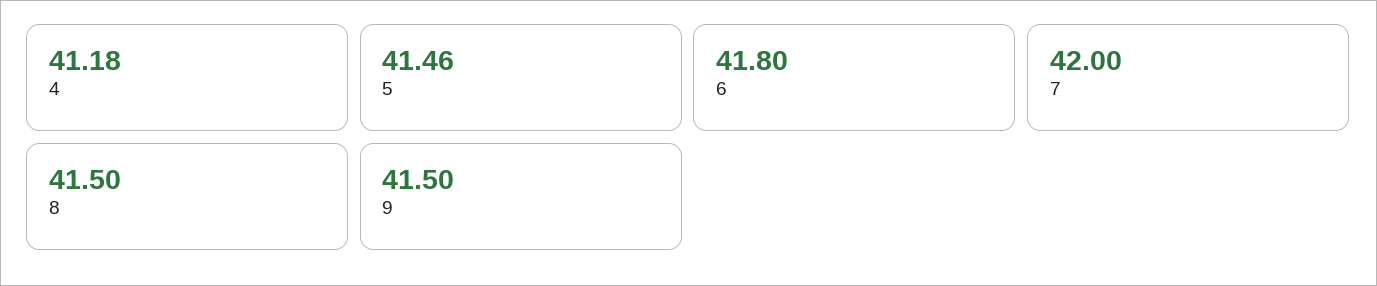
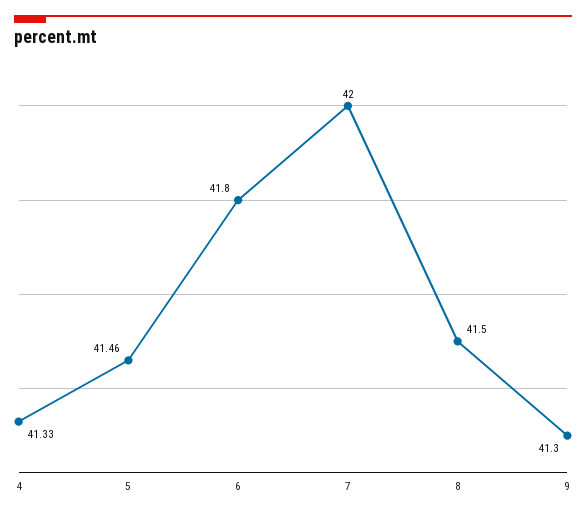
  {
-   "4": 41.18,
+   "4": 41.33,
    "5": 41.46,
    "6": 41.8,
    "7": 42,
    "8": 41.5,
-   "9": 41.5
+   "9": 41.3
  }

